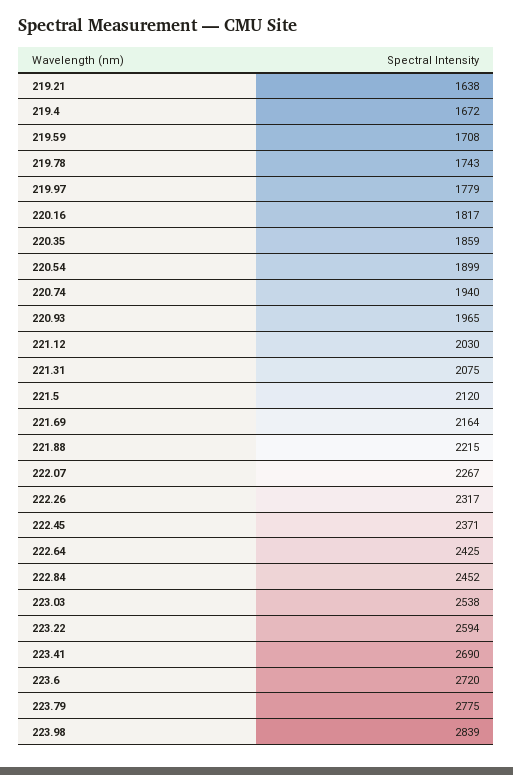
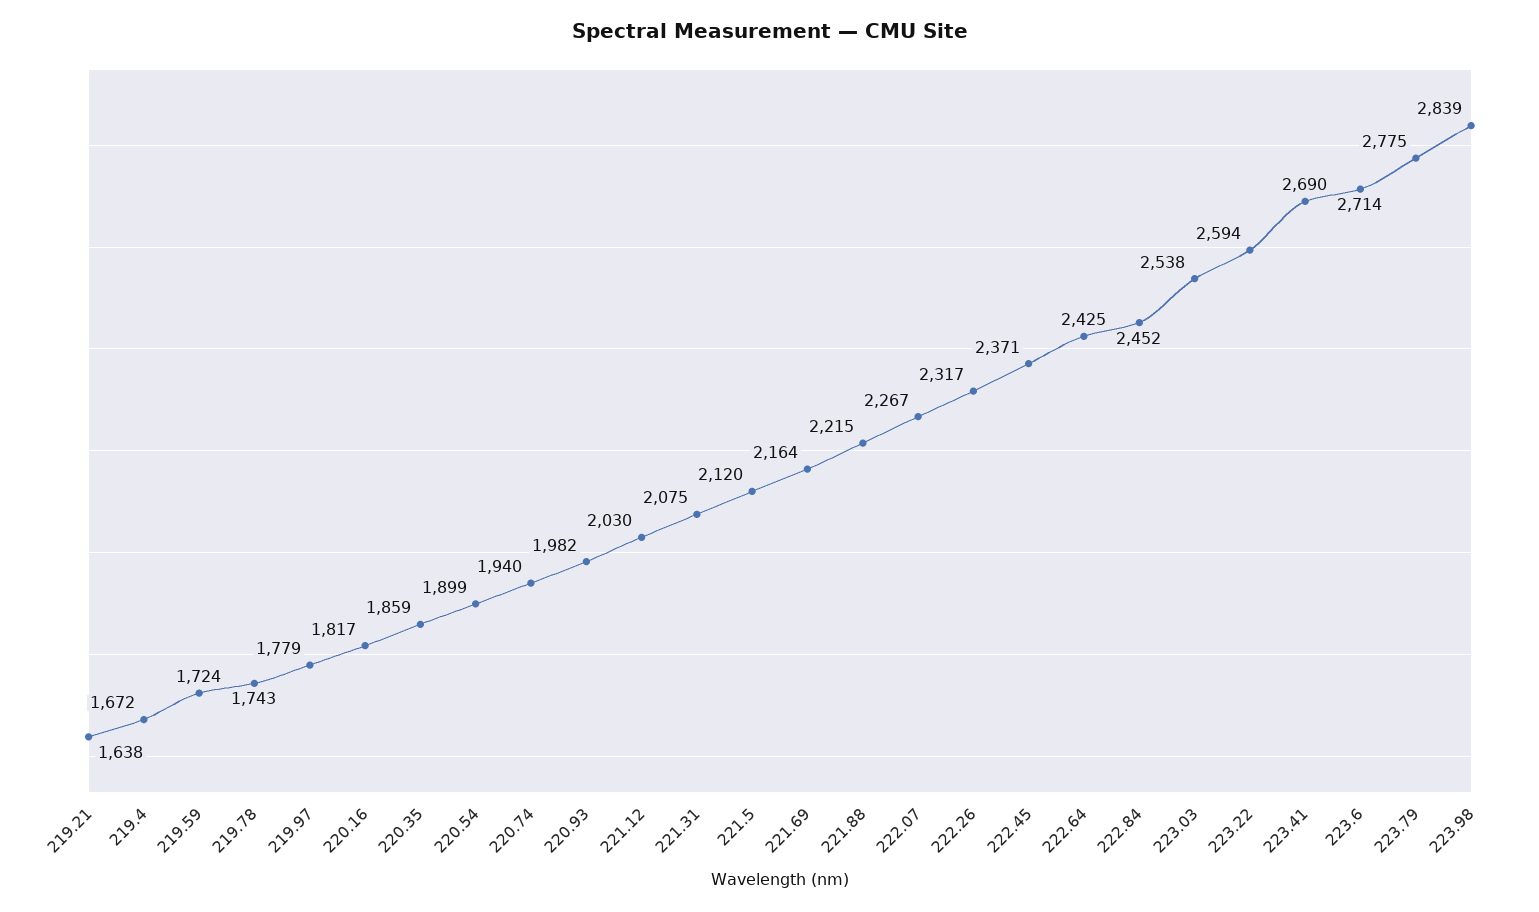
  {
    "219.21": 1638,
    "219.4": 1672,
-   "219.59": 1708,
+   "219.59": 1724,
    "219.78": 1743,
    "219.97": 1779,
    "220.16": 1817,
    "220.35": 1859,
    "220.54": 1899,
    "220.74": 1940,
-   "220.93": 1965,
+   "220.93": 1982,
    "221.12": 2030,
    "221.31": 2075,
    "221.5": 2120,
    "221.69": 2164,
    "221.88": 2215,
    "222.07": 2267,
    "222.26": 2317,
    "222.45": 2371,
    "222.64": 2425,
    "222.84": 2452,
    "223.03": 2538,
    "223.22": 2594,
    "223.41": 2690,
-   "223.6": 2720,
+   "223.6": 2714,
    "223.79": 2775,
    "223.98": 2839
  }

